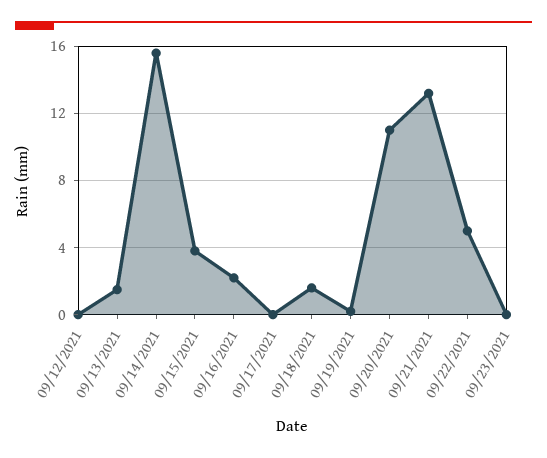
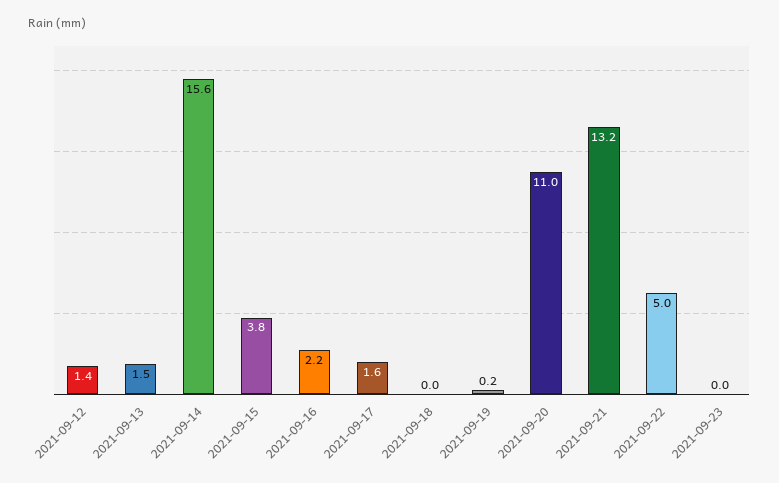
  {
-   "09/12/2021": 0,
+   "09/12/2021": 1.4,
    "09/13/2021": 1.5,
    "09/14/2021": 15.6,
    "09/15/2021": 3.8,
    "09/16/2021": 2.2,
-   "09/17/2021": 0,
+   "09/17/2021": 1.6,
-   "09/18/2021": 1.5,
+   "09/18/2021": 0,
    "09/19/2021": 0.2,
    "09/20/2021": 11,
    "09/21/2021": 13.2,
    "09/22/2021": 5,
    "09/23/2021": 0
  }

